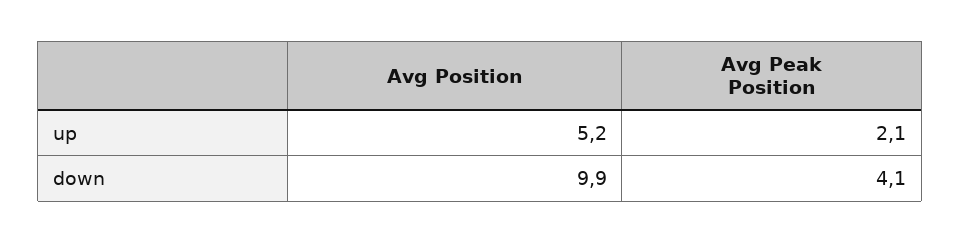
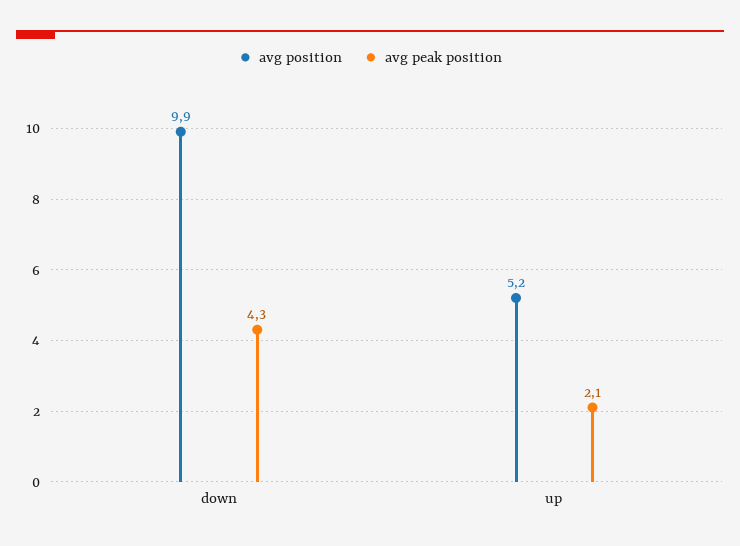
  {
    "Avg Position": {
      "up": 5.2,
      "down": 9.9
    },
    "Avg Peak Position": {
      "up": 2.1,
-     "down": 4.1
+     "down": 4.3
    }
  }

